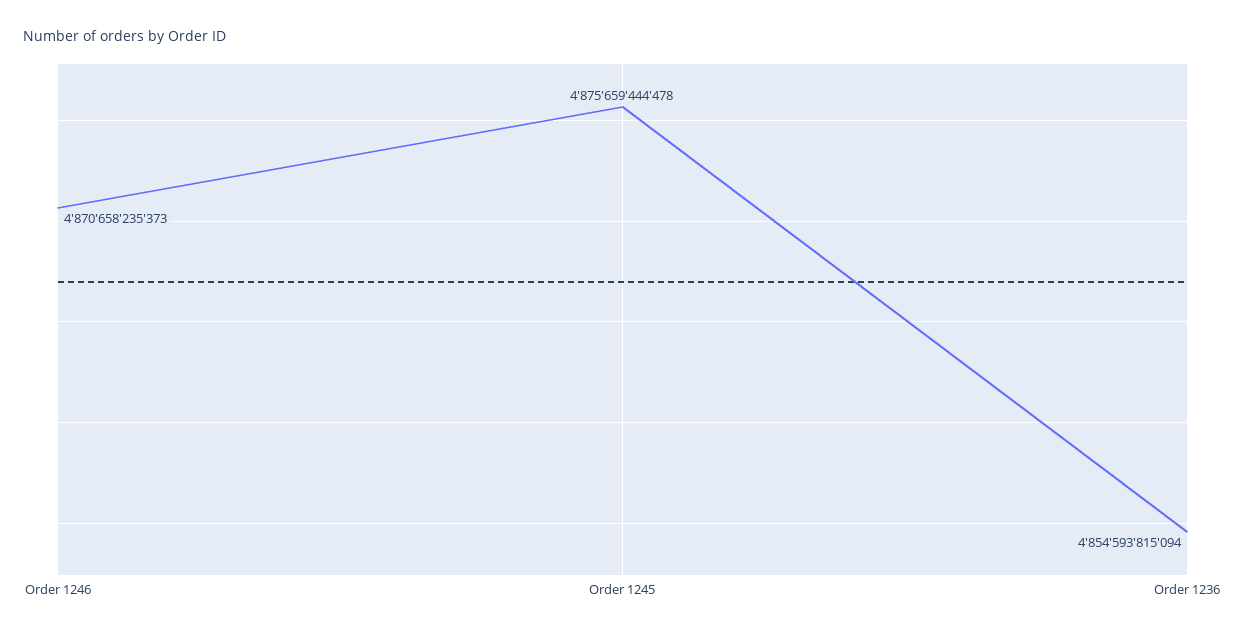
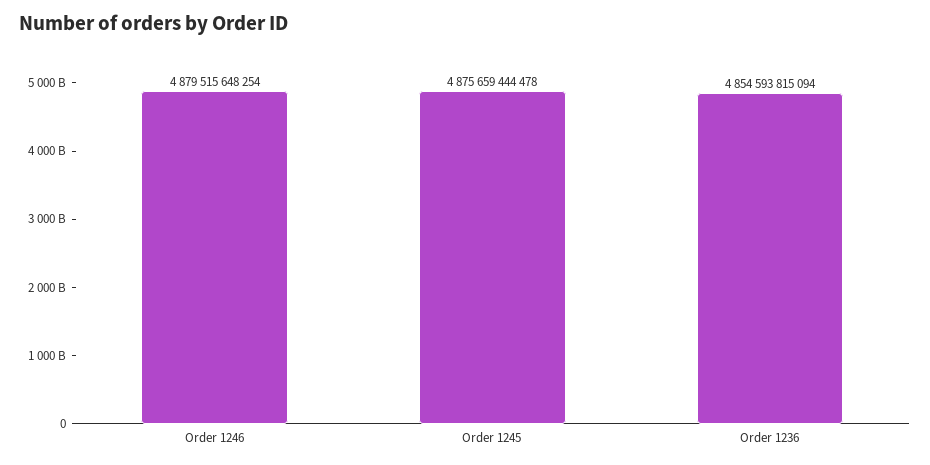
  {
-   "Order 1246": 4870658235373,
+   "Order 1246": 4879515648254,
    "Order 1245": 4875659444478,
    "Order 1236": 4854593815094
  }

